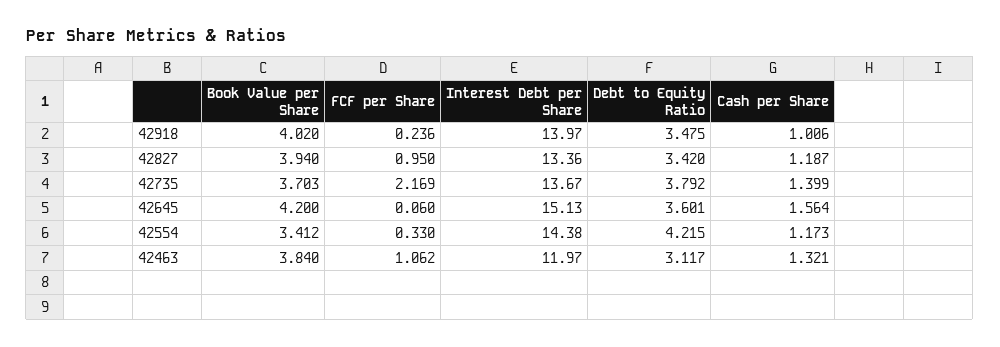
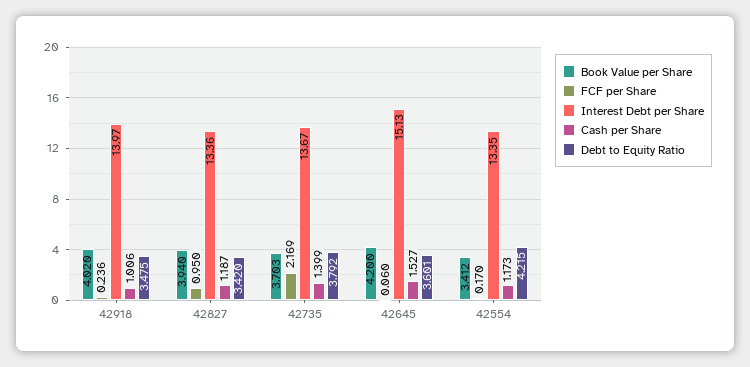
  {
    "Book Value per Share": {
      "42918": 4.02,
      "42827": 3.94,
      "42735": 3.703,
      "42645": 4.2,
-     "42554": 3.412,
+     "42554": 3.412
-     "42463": 3.84
    },
    "FCF per Share": {
      "42918": 0.236,
      "42827": 0.95,
      "42735": 2.169,
      "42645": 0.06,
-     "42554": 0.33,
+     "42554": 0.17
-     "42463": 1.062
    },
    "Interest Debt per Share": {
      "42918": 13.97,
      "42827": 13.36,
      "42735": 13.67,
      "42645": 15.13,
-     "42554": 14.38,
+     "42554": 13.35
-     "42463": 11.97
    },
    "Debt to Equity Ratio": {
      "42918": 3.475,
      "42827": 3.42,
      "42735": 3.792,
      "42645": 3.601,
-     "42554": 4.215,
+     "42554": 4.215
-     "42463": 3.117
    },
    "Cash per Share": {
      "42918": 1.006,
      "42827": 1.187,
      "42735": 1.399,
-     "42645": 1.564,
+     "42645": 1.527,
-     "42554": 1.173,
+     "42554": 1.173
-     "42463": 1.321
    }
  }

